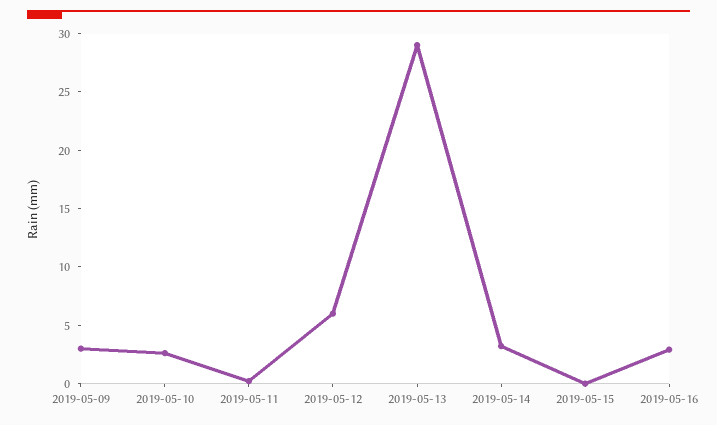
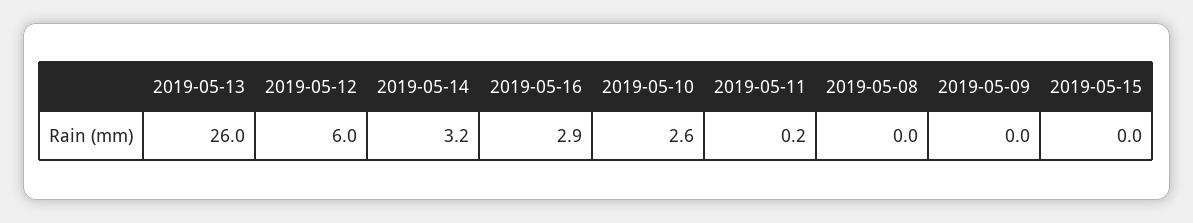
  {
-   "2019-05-09": 3,
+   "2019-05-09": 0,
    "2019-05-10": 2.6,
    "2019-05-11": 0.2,
    "2019-05-12": 6,
-   "2019-05-13": 29,
+   "2019-05-13": 26,
    "2019-05-14": 3.2,
    "2019-05-15": 0,
-   "2019-05-16": 2.9
+   "2019-05-16": 2.9,
+   "2019-05-08": 0
  }

